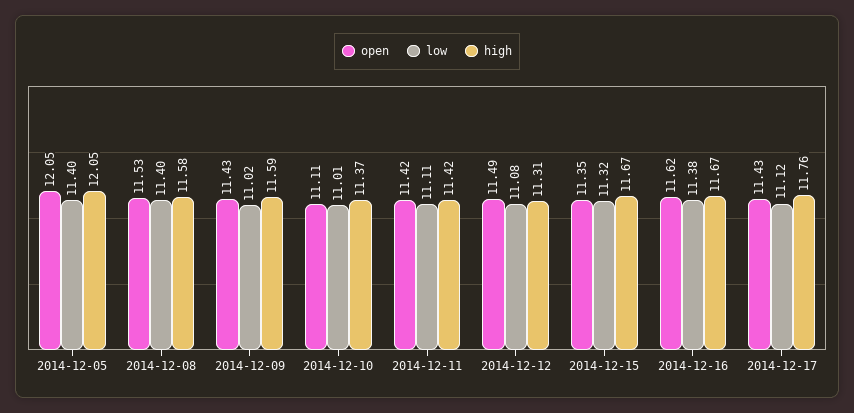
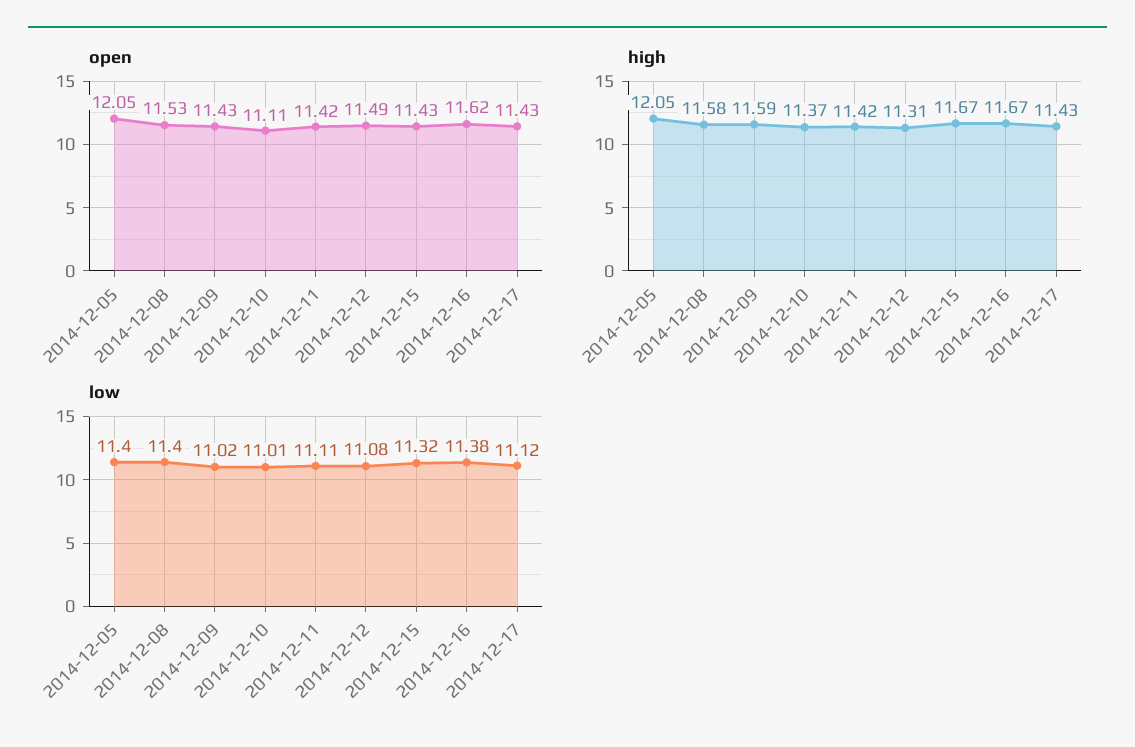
  {
    "open": {
      "2014-12-05": 12.05,
      "2014-12-08": 11.53,
      "2014-12-09": 11.43,
      "2014-12-10": 11.11,
      "2014-12-11": 11.42,
      "2014-12-12": 11.49,
-     "2014-12-15": 11.35,
+     "2014-12-15": 11.43,
      "2014-12-16": 11.62,
      "2014-12-17": 11.43
    },
    "low": {
      "2014-12-05": 11.4,
      "2014-12-08": 11.4,
      "2014-12-09": 11.02,
      "2014-12-10": 11.01,
      "2014-12-11": 11.11,
      "2014-12-12": 11.08,
      "2014-12-15": 11.32,
      "2014-12-16": 11.38,
      "2014-12-17": 11.12
    },
    "high": {
      "2014-12-05": 12.05,
      "2014-12-08": 11.58,
      "2014-12-09": 11.59,
      "2014-12-10": 11.37,
      "2014-12-11": 11.42,
      "2014-12-12": 11.31,
      "2014-12-15": 11.67,
      "2014-12-16": 11.67,
-     "2014-12-17": 11.76
+     "2014-12-17": 11.43
    }
  }

